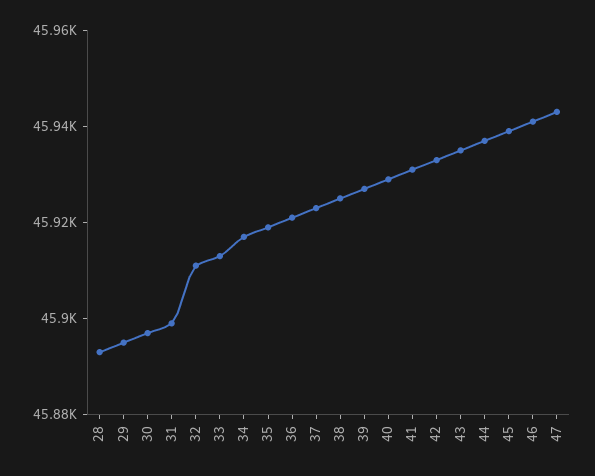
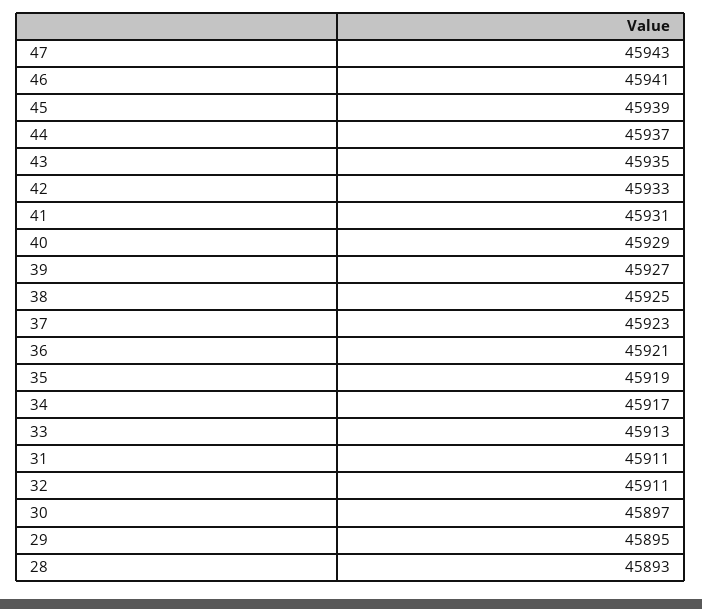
  {
    "28": 45893,
    "29": 45895,
    "30": 45897,
-   "31": 45900,
+   "31": 45911,
    "32": 45911,
    "33": 45913,
    "34": 45917,
    "35": 45919,
    "36": 45921,
    "37": 45923,
    "38": 45925,
    "39": 45927,
    "40": 45929,
    "41": 45931,
    "42": 45933,
    "43": 45935,
    "44": 45937,
    "45": 45939,
    "46": 45941,
    "47": 45943
  }

